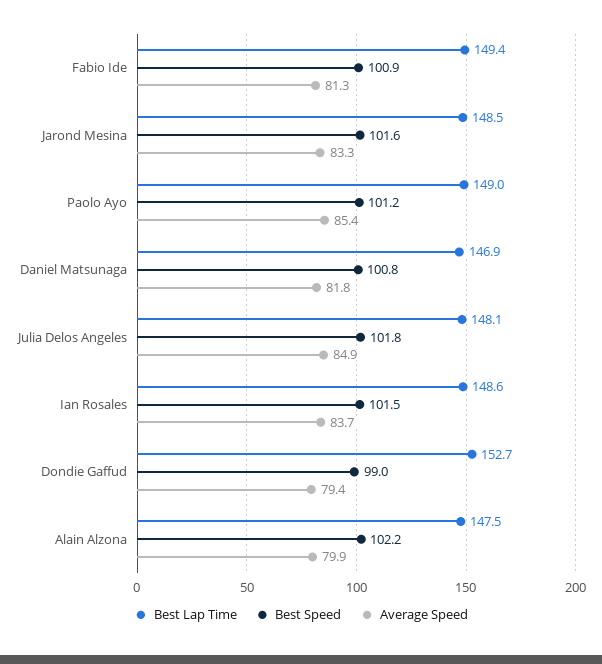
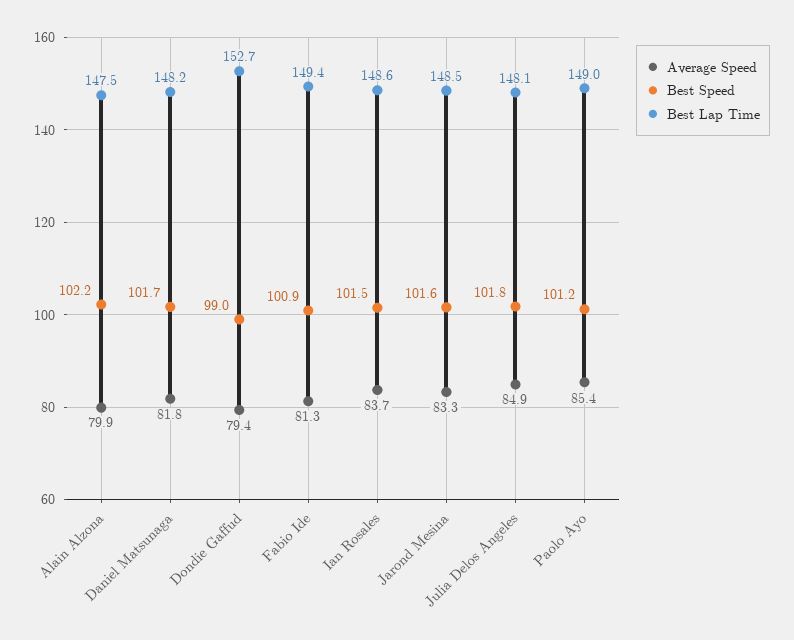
  {
    "Best Lap Time": {
      "Fabio Ide": 149.4,
      "Jarond Mesina": 148.5,
      "Paolo Ayo": 149,
-     "Daniel Matsunaga": 146.9,
+     "Daniel Matsunaga": 148.2,
      "Julia Delos Angeles": 148.1,
      "Ian Rosales": 148.6,
      "Dondie Gaffud": 152.7,
      "Alain Alzona": 147.5
    },
    "Best Speed": {
      "Fabio Ide": 100.9,
      "Jarond Mesina": 101.6,
      "Paolo Ayo": 101.2,
-     "Daniel Matsunaga": 100.8,
+     "Daniel Matsunaga": 101.7,
      "Julia Delos Angeles": 101.8,
      "Ian Rosales": 101.5,
      "Dondie Gaffud": 99,
      "Alain Alzona": 102.2
    },
    "Average Speed": {
      "Fabio Ide": 81.3,
      "Jarond Mesina": 83.3,
      "Paolo Ayo": 85.4,
      "Daniel Matsunaga": 81.8,
      "Julia Delos Angeles": 84.9,
      "Ian Rosales": 83.7,
      "Dondie Gaffud": 79.4,
      "Alain Alzona": 79.9
    }
  }

